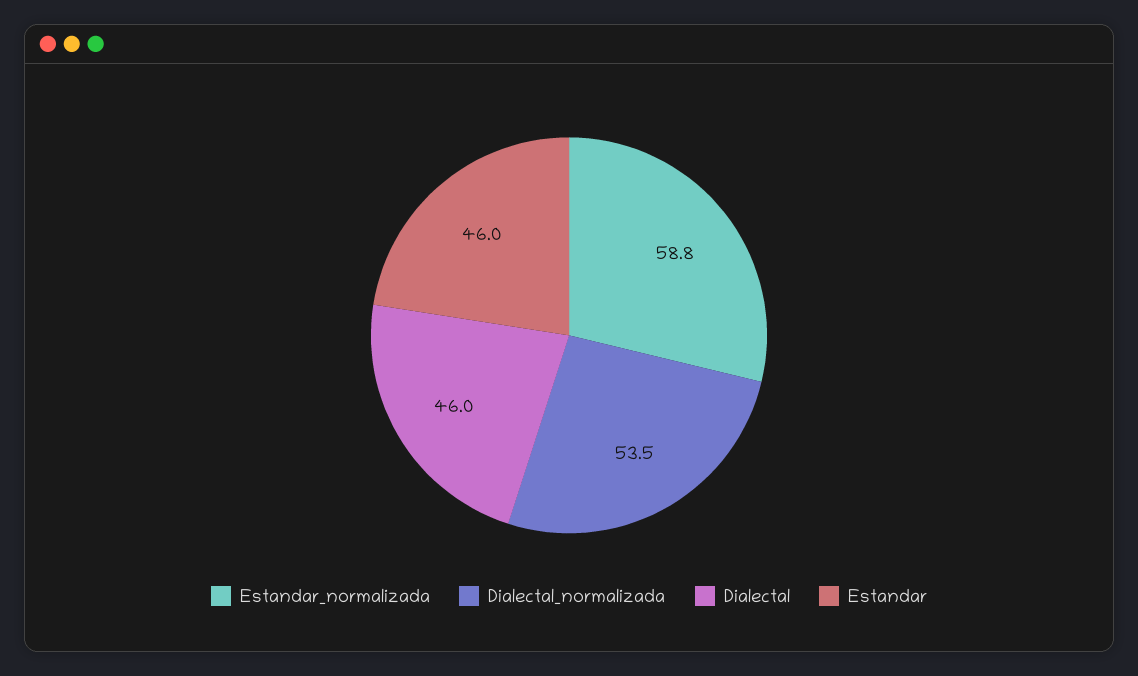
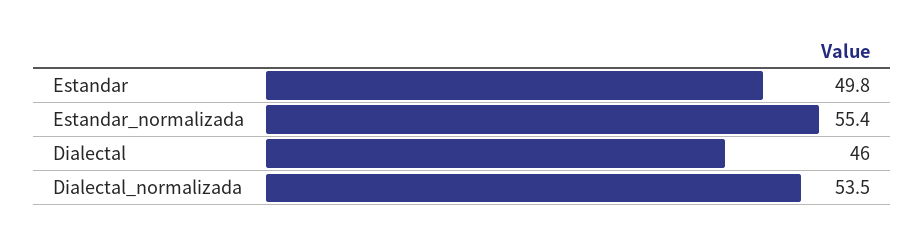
  {
-   "Estandar_normalizada": 58.8,
+   "Estandar_normalizada": 55.4,
    "Dialectal_normalizada": 53.5,
    "Dialectal": 46,
-   "Estandar": 46
+   "Estandar": 49.8
  }

